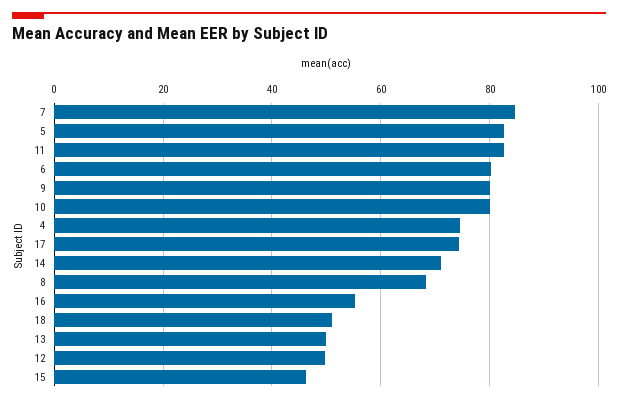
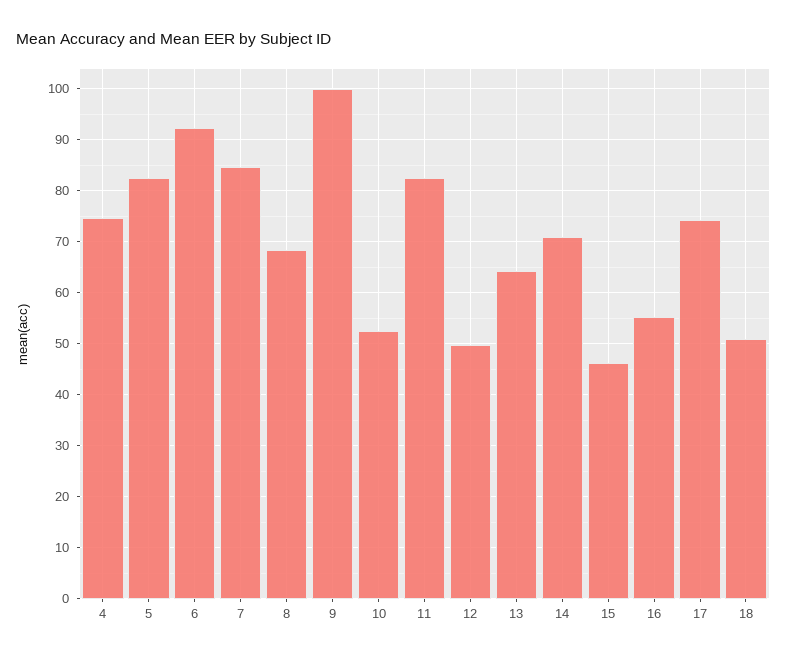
  {
    "7": 84,
    "5": 82,
    "11": 82,
-   "6": 80,
+   "6": 92,
-   "9": 80,
+   "9": 100,
-   "10": 80,
+   "10": 52,
    "4": 74,
    "17": 74,
    "14": 72,
    "8": 68,
    "16": 56,
    "18": 52,
-   "13": 50,
+   "13": 64,
    "12": 50,
    "15": 46
  }

